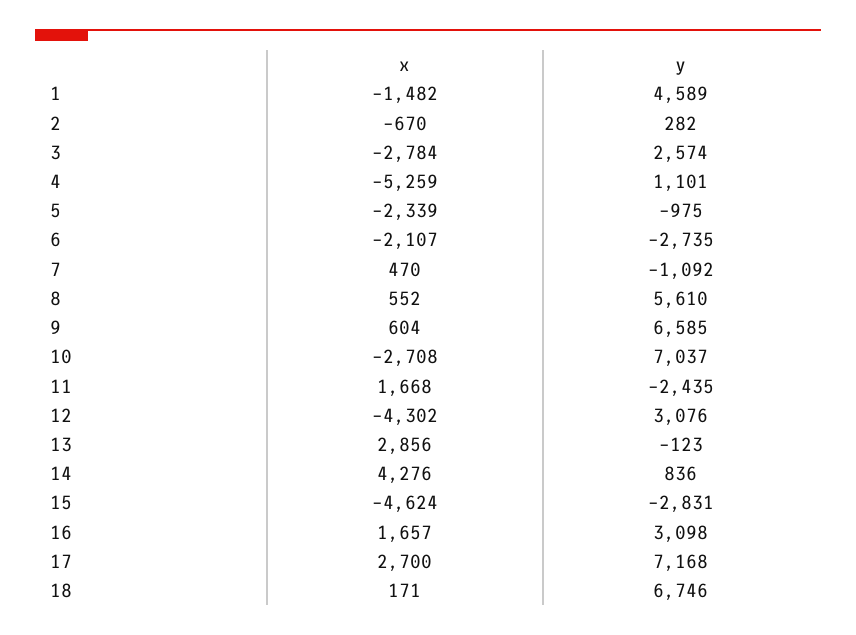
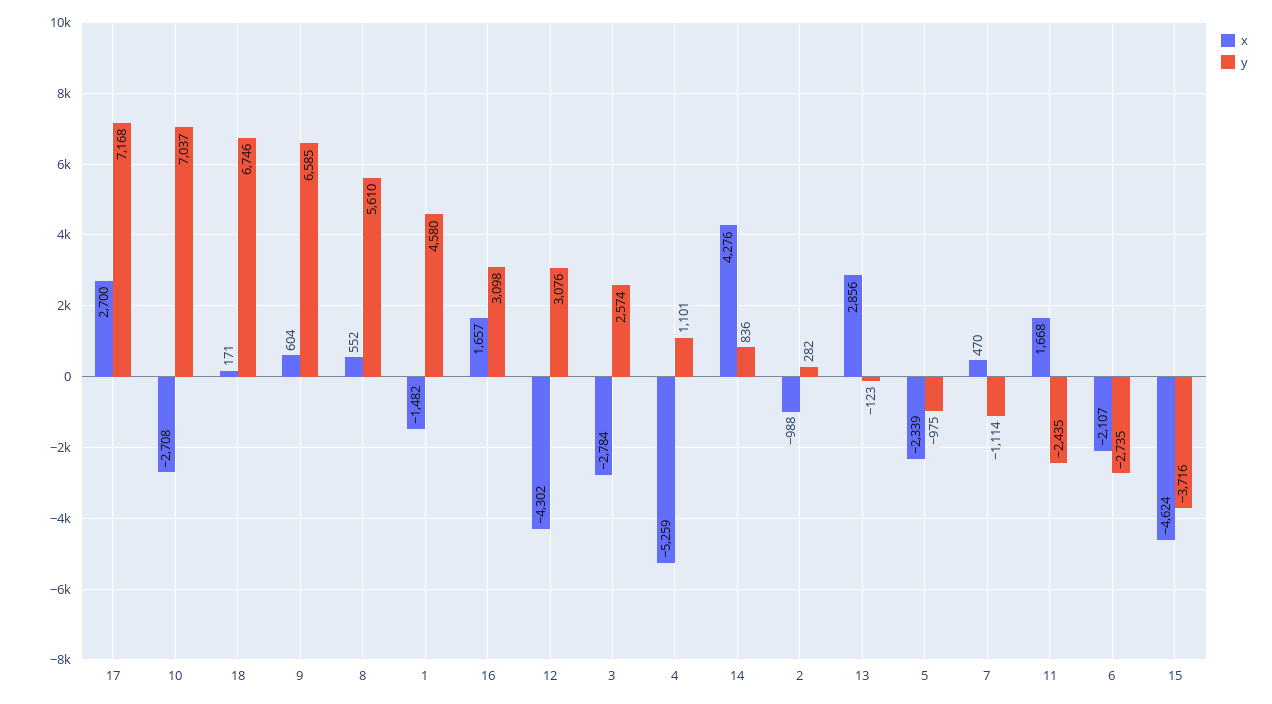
  {
    "x": {
      "1": -1482,
-     "2": -670,
+     "2": -988,
      "3": -2784,
      "4": -5259,
      "5": -2339,
      "6": -2107,
      "7": 470,
      "8": 552,
      "9": 604,
      "10": -2708,
      "11": 1668,
      "12": -4302,
      "13": 2856,
      "14": 4276,
      "15": -4624,
      "16": 1657,
      "17": 2700,
      "18": 171
    },
    "y": {
-     "1": 4589,
+     "1": 4580,
      "2": 282,
      "3": 2574,
      "4": 1101,
      "5": -975,
      "6": -2735,
-     "7": -1092,
+     "7": -1114,
      "8": 5610,
      "9": 6585,
      "10": 7037,
      "11": -2435,
      "12": 3076,
      "13": -123,
      "14": 836,
-     "15": -2831,
+     "15": -3716,
      "16": 3098,
      "17": 7168,
      "18": 6746
    }
  }

